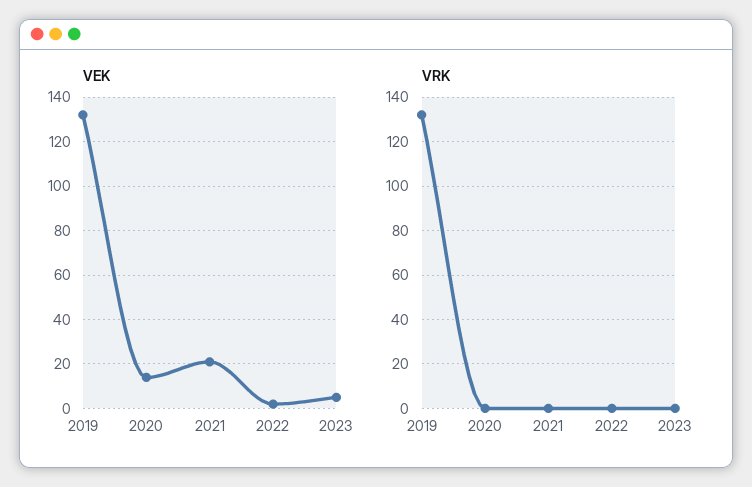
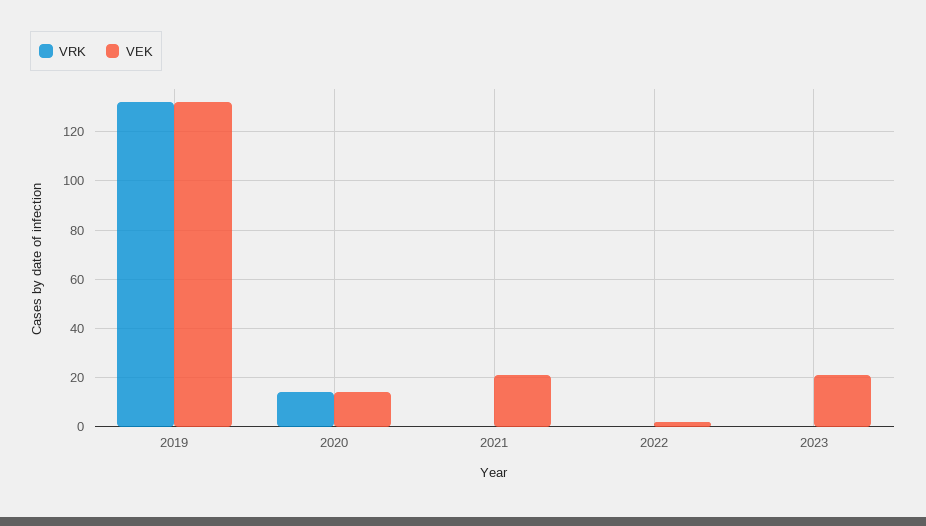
  {
    "VEK": {
      "2019": 130,
      "2020": 15,
      "2021": 20,
      "2022": 0,
-     "2023": 5
+     "2023": 20
    },
    "VRK": {
      "2019": 130,
-     "2020": 0,
+     "2020": 15,
      "2021": 0,
      "2022": 0,
      "2023": 0
    }
  }

